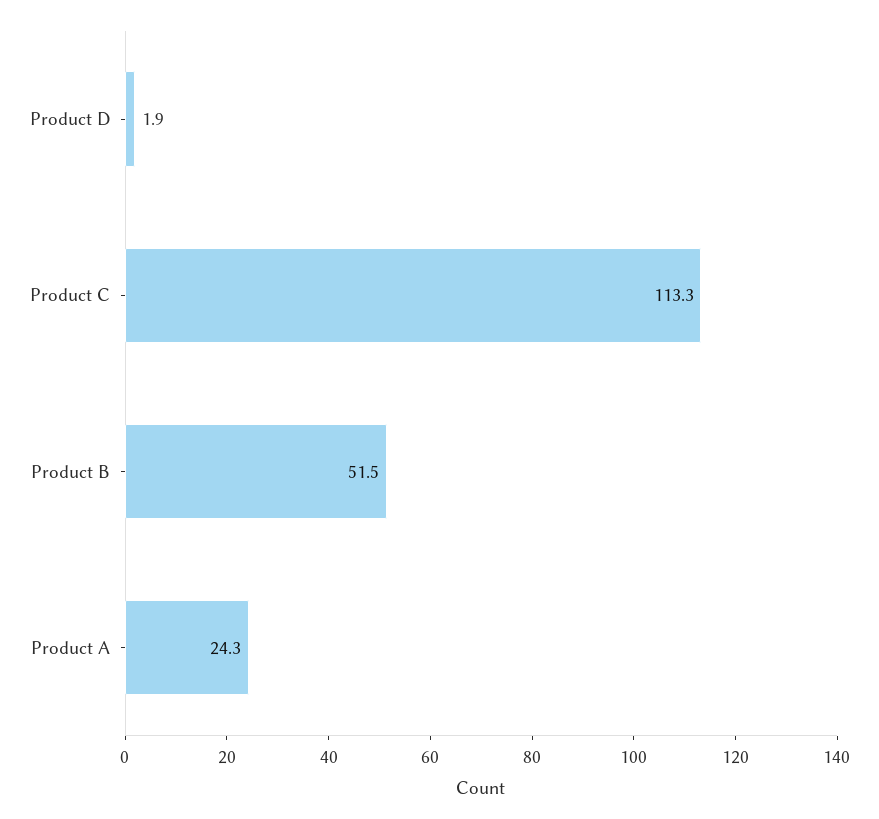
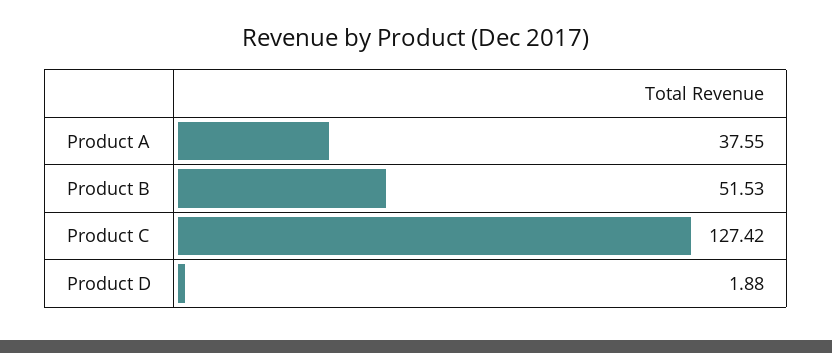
  {
    "Product D": 1.88,
-   "Product C": 113.3,
+   "Product C": 127.42,
    "Product B": 51.53,
-   "Product A": 24.3
+   "Product A": 37.55
  }

